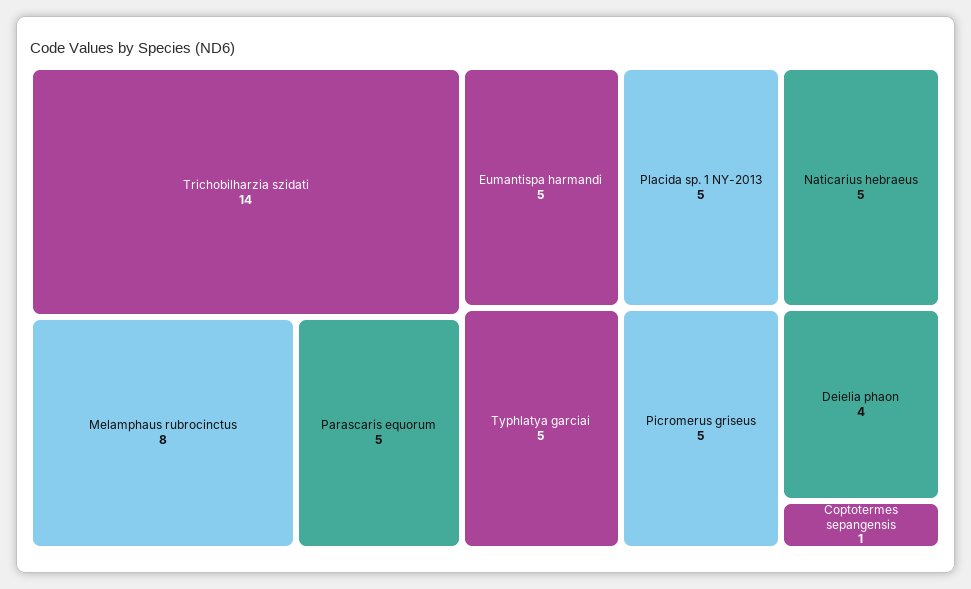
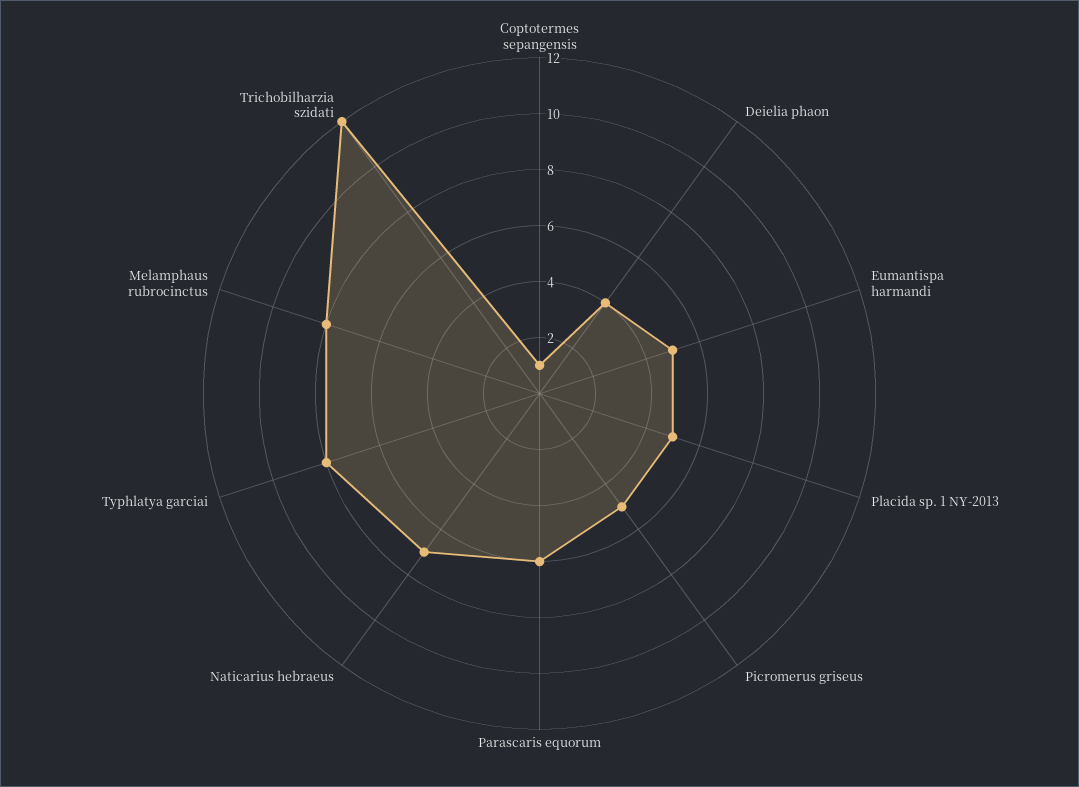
  {
-   "Trichobilharzia szidati": 14,
+   "Trichobilharzia szidati": 12,
    "Melamphaus rubrocinctus": 8,
-   "Parascaris equorum": 5,
+   "Parascaris equorum": 6,
    "Eumantispa harmandi": 5,
    "Placida sp. 1 NY-2013": 5,
-   "Naticarius hebraeus": 5,
+   "Naticarius hebraeus": 7,
-   "Typhlatya garciai": 5,
+   "Typhlatya garciai": 8,
    "Picromerus griseus": 5,
    "Deielia phaon": 4,
    "Coptotermes sepangensis": 1
  }

